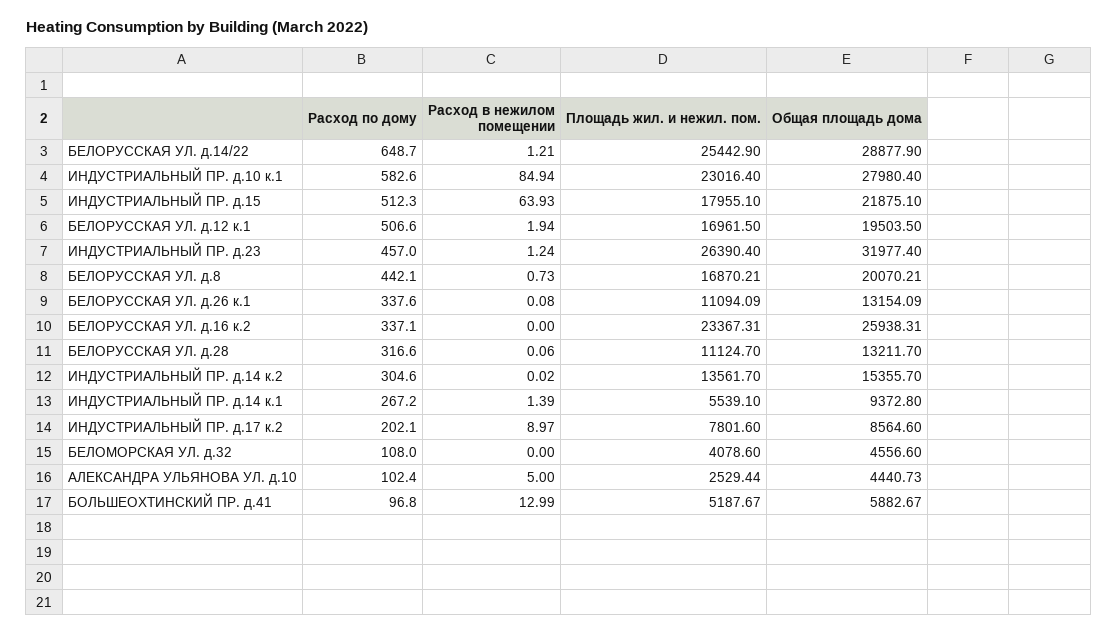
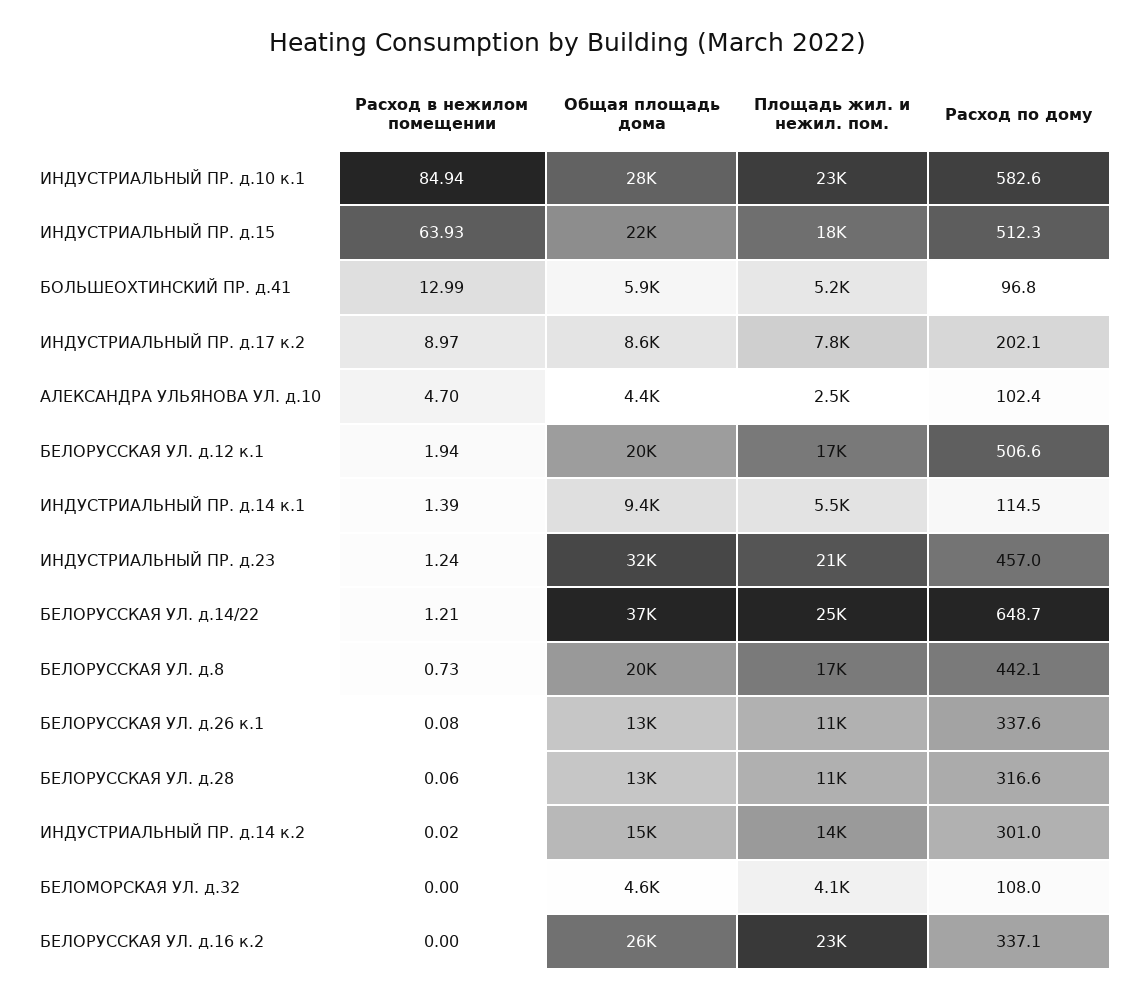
  {
    "Расход по дому": {
      "БЕЛОРУССКАЯ УЛ. д.14/22": 648.7,
      "ИНДУСТРИАЛЬНЫЙ ПР. д.10 к.1": 582.6,
      "ИНДУСТРИАЛЬНЫЙ ПР. д.15": 512.3,
      "БЕЛОРУССКАЯ УЛ. д.12 к.1": 506.6,
      "ИНДУСТРИАЛЬНЫЙ ПР. д.23": 457,
      "БЕЛОРУССКАЯ УЛ. д.8": 442.1,
      "БЕЛОРУССКАЯ УЛ. д.26 к.1": 337.6,
      "БЕЛОРУССКАЯ УЛ. д.16 к.2": 337.1,
      "БЕЛОРУССКАЯ УЛ. д.28": 316.6,
-     "ИНДУСТРИАЛЬНЫЙ ПР. д.14 к.2": 304.6,
+     "ИНДУСТРИАЛЬНЫЙ ПР. д.14 к.2": 301,
-     "ИНДУСТРИАЛЬНЫЙ ПР. д.14 к.1": 267.2,
+     "ИНДУСТРИАЛЬНЫЙ ПР. д.14 к.1": 114.5,
      "ИНДУСТРИАЛЬНЫЙ ПР. д.17 к.2": 202.1,
      "БЕЛОМОРСКАЯ УЛ. д.32": 108,
      "АЛЕКСАНДРА УЛЬЯНОВА УЛ. д.10": 102.4,
      "БОЛЬШЕОХТИНСКИЙ ПР. д.41": 96.8
    },
    "Расход в нежилом помещении": {
      "БЕЛОРУССКАЯ УЛ. д.14/22": 1.21,
      "ИНДУСТРИАЛЬНЫЙ ПР. д.10 к.1": 84.94,
      "ИНДУСТРИАЛЬНЫЙ ПР. д.15": 63.93,
      "БЕЛОРУССКАЯ УЛ. д.12 к.1": 1.94,
      "ИНДУСТРИАЛЬНЫЙ ПР. д.23": 1.24,
      "БЕЛОРУССКАЯ УЛ. д.8": 0.73,
      "БЕЛОРУССКАЯ УЛ. д.26 к.1": 0.08,
      "БЕЛОРУССКАЯ УЛ. д.16 к.2": 0,
      "БЕЛОРУССКАЯ УЛ. д.28": 0.06,
      "ИНДУСТРИАЛЬНЫЙ ПР. д.14 к.2": 0.02,
      "ИНДУСТРИАЛЬНЫЙ ПР. д.14 к.1": 1.39,
      "ИНДУСТРИАЛЬНЫЙ ПР. д.17 к.2": 8.97,
      "БЕЛОМОРСКАЯ УЛ. д.32": 0,
-     "АЛЕКСАНДРА УЛЬЯНОВА УЛ. д.10": 5,
+     "АЛЕКСАНДРА УЛЬЯНОВА УЛ. д.10": 4.7,
      "БОЛЬШЕОХТИНСКИЙ ПР. д.41": 12.99
    },
    "Площадь жил. и нежил. пом.": {
      "БЕЛОРУССКАЯ УЛ. д.14/22": 25442.9,
      "ИНДУСТРИАЛЬНЫЙ ПР. д.10 к.1": 23016.4,
      "ИНДУСТРИАЛЬНЫЙ ПР. д.15": 17955.1,
      "БЕЛОРУССКАЯ УЛ. д.12 к.1": 16961.5,
-     "ИНДУСТРИАЛЬНЫЙ ПР. д.23": 26390.4,
+     "ИНДУСТРИАЛЬНЫЙ ПР. д.23": 21000,
      "БЕЛОРУССКАЯ УЛ. д.8": 16870.21,
      "БЕЛОРУССКАЯ УЛ. д.26 к.1": 11094.09,
      "БЕЛОРУССКАЯ УЛ. д.16 к.2": 23367.31,
      "БЕЛОРУССКАЯ УЛ. д.28": 11124.7,
      "ИНДУСТРИАЛЬНЫЙ ПР. д.14 к.2": 13561.7,
      "ИНДУСТРИАЛЬНЫЙ ПР. д.14 к.1": 5539.1,
      "ИНДУСТРИАЛЬНЫЙ ПР. д.17 к.2": 7801.6,
      "БЕЛОМОРСКАЯ УЛ. д.32": 4078.6,
      "АЛЕКСАНДРА УЛЬЯНОВА УЛ. д.10": 2529.44,
      "БОЛЬШЕОХТИНСКИЙ ПР. д.41": 5187.67
    },
    "Общая площадь дома": {
-     "БЕЛОРУССКАЯ УЛ. д.14/22": 28877.9,
+     "БЕЛОРУССКАЯ УЛ. д.14/22": 37000,
      "ИНДУСТРИАЛЬНЫЙ ПР. д.10 к.1": 27980.4,
      "ИНДУСТРИАЛЬНЫЙ ПР. д.15": 21875.1,
      "БЕЛОРУССКАЯ УЛ. д.12 к.1": 19503.5,
      "ИНДУСТРИАЛЬНЫЙ ПР. д.23": 31977.4,
      "БЕЛОРУССКАЯ УЛ. д.8": 20070.21,
      "БЕЛОРУССКАЯ УЛ. д.26 к.1": 13154.09,
      "БЕЛОРУССКАЯ УЛ. д.16 к.2": 25938.31,
      "БЕЛОРУССКАЯ УЛ. д.28": 13211.7,
      "ИНДУСТРИАЛЬНЫЙ ПР. д.14 к.2": 15355.7,
      "ИНДУСТРИАЛЬНЫЙ ПР. д.14 к.1": 9372.8,
      "ИНДУСТРИАЛЬНЫЙ ПР. д.17 к.2": 8564.6,
      "БЕЛОМОРСКАЯ УЛ. д.32": 4556.6,
      "АЛЕКСАНДРА УЛЬЯНОВА УЛ. д.10": 4440.73,
      "БОЛЬШЕОХТИНСКИЙ ПР. д.41": 5882.67
    }
  }

